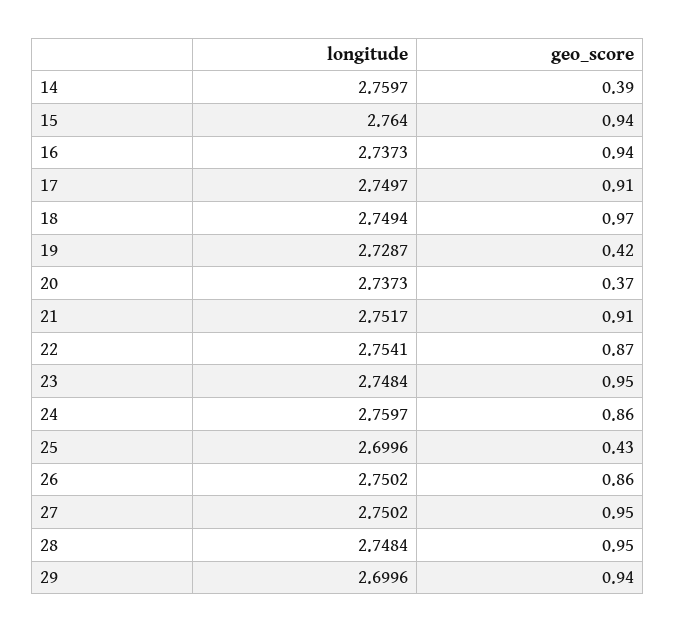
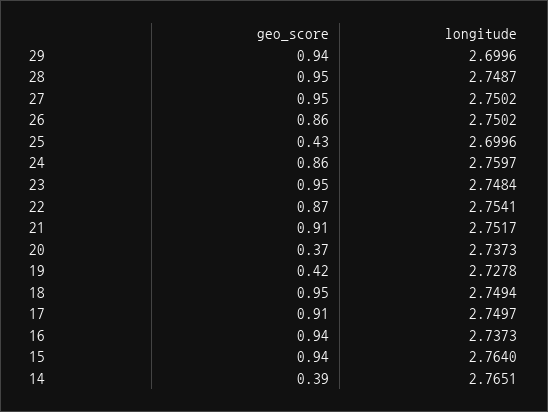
  {
    "longitude": {
-     "14": 2.7597,
+     "14": 2.7651,
      "15": 2.764,
      "16": 2.7373,
      "17": 2.7497,
      "18": 2.7494,
-     "19": 2.7287,
+     "19": 2.7278,
      "20": 2.7373,
      "21": 2.7517,
      "22": 2.7541,
      "23": 2.7484,
      "24": 2.7597,
      "25": 2.6996,
      "26": 2.7502,
      "27": 2.7502,
-     "28": 2.7484,
+     "28": 2.7487,
      "29": 2.6996
    },
    "geo_score": {
      "14": 0.39,
      "15": 0.94,
      "16": 0.94,
      "17": 0.91,
-     "18": 0.97,
+     "18": 0.95,
      "19": 0.42,
      "20": 0.37,
      "21": 0.91,
      "22": 0.87,
      "23": 0.95,
      "24": 0.86,
      "25": 0.43,
      "26": 0.86,
      "27": 0.95,
      "28": 0.95,
      "29": 0.94
    }
  }

